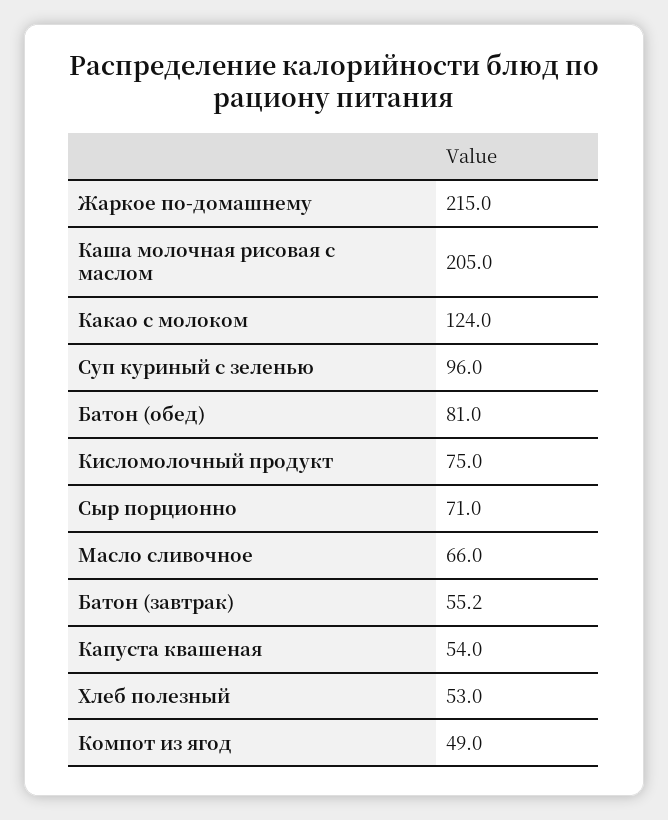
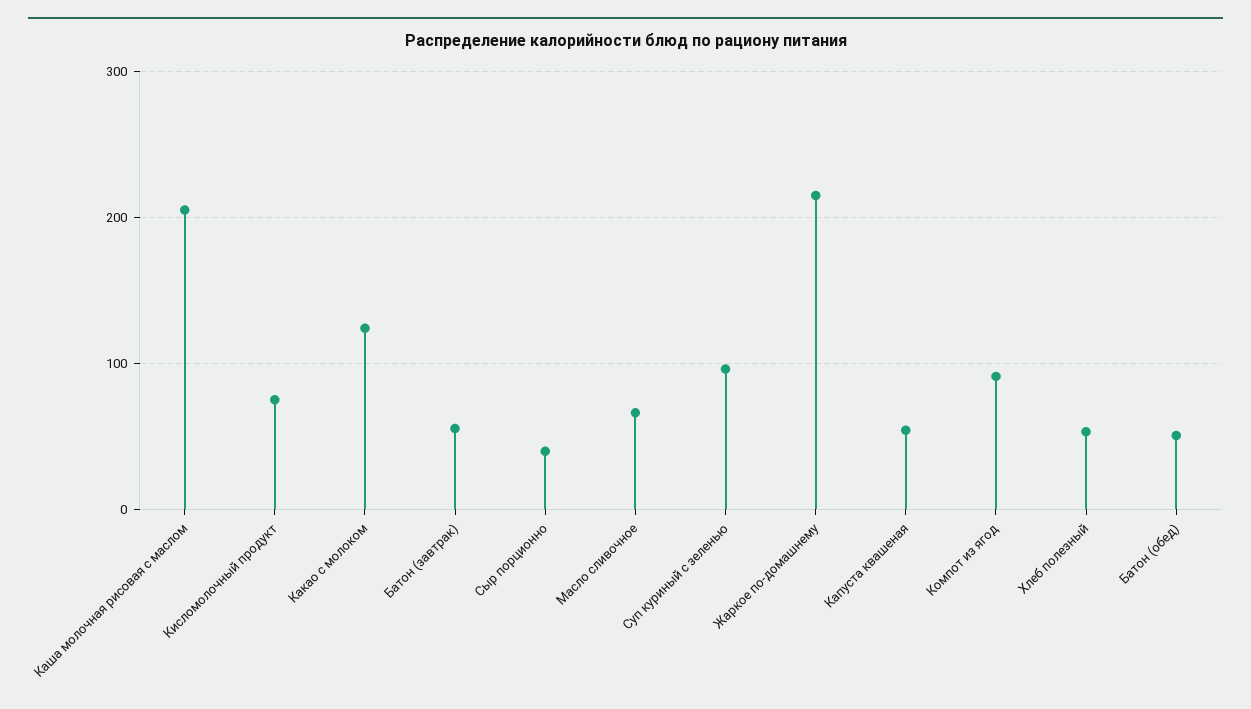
  {
    "Жаркое по-домашнему": 215,
    "Каша молочная рисовая с маслом": 205,
    "Какао с молоком": 124,
    "Суп куриный с зеленью": 96,
-   "Батон (обед)": 81,
+   "Батон (обед)": 50,
    "Кисломолочный продукт": 75,
-   "Сыр порционно": 71,
+   "Сыр порционно": 40,
    "Масло сливочное": 66,
    "Батон (завтрак)": 55.2,
    "Капуста квашеная": 54,
    "Хлеб полезный": 53,
-   "Компот из ягод": 49
+   "Компот из ягод": 90
  }

